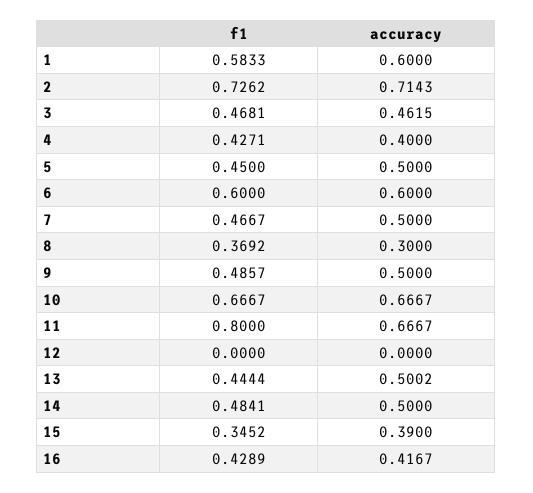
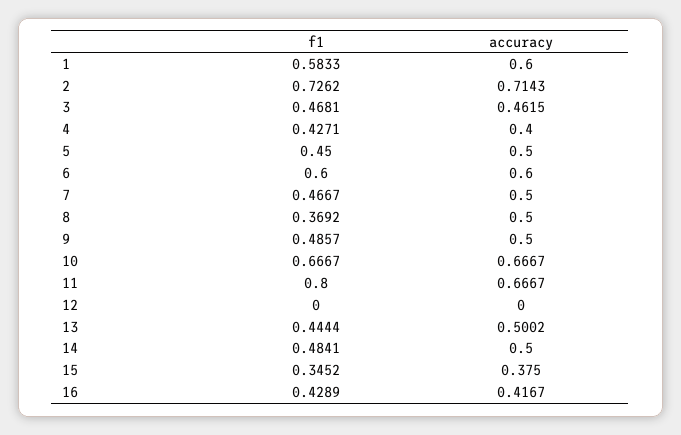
  {
    "f1": {
      "1": 0.5833,
      "2": 0.7262,
      "3": 0.4681,
      "4": 0.4271,
      "5": 0.45,
      "6": 0.6,
      "7": 0.4667,
      "8": 0.3692,
      "9": 0.4857,
      "10": 0.6667,
      "11": 0.8,
      "12": 0,
      "13": 0.4444,
      "14": 0.4841,
      "15": 0.3452,
      "16": 0.4289
    },
    "accuracy": {
      "1": 0.6,
      "2": 0.7143,
      "3": 0.4615,
      "4": 0.4,
      "5": 0.5,
      "6": 0.6,
      "7": 0.5,
-     "8": 0.3,
+     "8": 0.5,
      "9": 0.5,
      "10": 0.6667,
      "11": 0.6667,
      "12": 0,
      "13": 0.5002,
      "14": 0.5,
-     "15": 0.39,
+     "15": 0.375,
      "16": 0.4167
    }
  }

